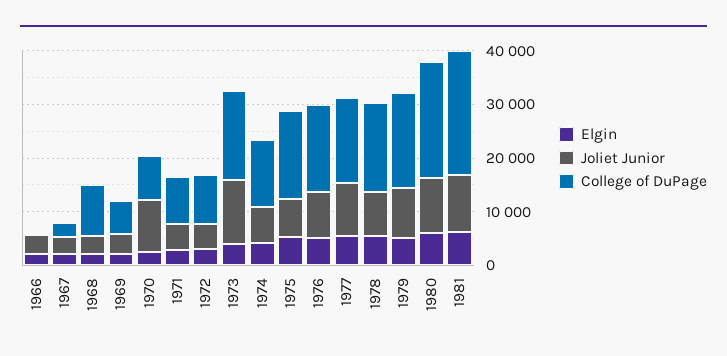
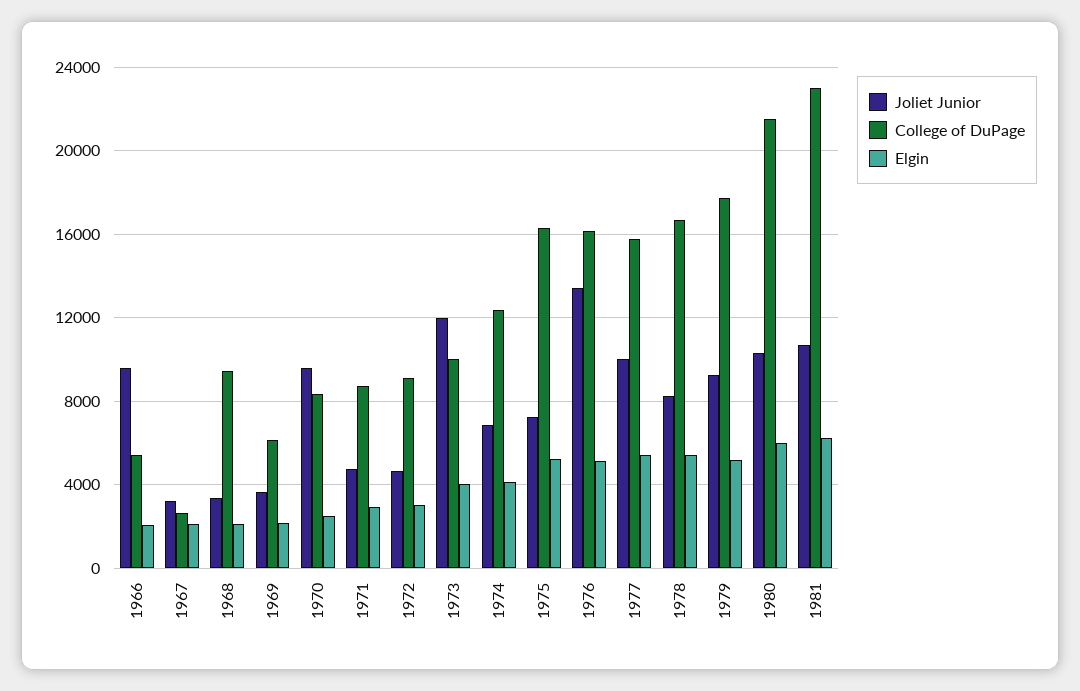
  {
    "Elgin": {
      "1966": 2000,
      "1967": 2000,
      "1968": 2000,
      "1969": 2000,
      "1970": 2500,
      "1971": 3000,
      "1972": 3000,
      "1973": 4000,
      "1974": 4000,
      "1975": 5000,
      "1976": 5000,
      "1977": 5500,
      "1978": 5500,
      "1979": 5000,
      "1980": 6000,
      "1981": 6000
    },
    "Joliet Junior": {
-     "1966": 4000,
+     "1966": 9500,
      "1967": 3000,
      "1968": 3500,
      "1969": 3500,
      "1970": 9500,
      "1971": 5000,
      "1972": 4500,
      "1973": 12000,
      "1974": 7000,
      "1975": 7000,
-     "1976": 8000,
+     "1976": 13500,
      "1977": 10000,
      "1978": 8000,
      "1979": 9500,
      "1980": 10500,
      "1981": 10500
    },
    "College of DuPage": {
-     "1966": 0,
+     "1966": 5500,
      "1967": 2500,
      "1968": 9500,
      "1969": 6000,
      "1970": 8500,
      "1971": 8500,
      "1972": 9000,
-     "1973": 16000,
+     "1973": 10000,
      "1974": 12500,
      "1975": 16500,
      "1976": 16000,
      "1977": 16000,
      "1978": 16500,
      "1979": 17500,
      "1980": 21500,
      "1981": 23000
    }
  }

